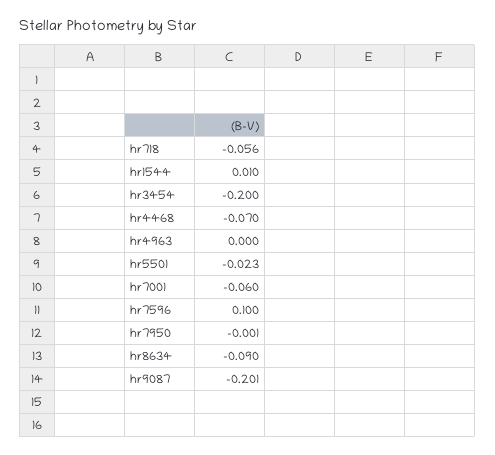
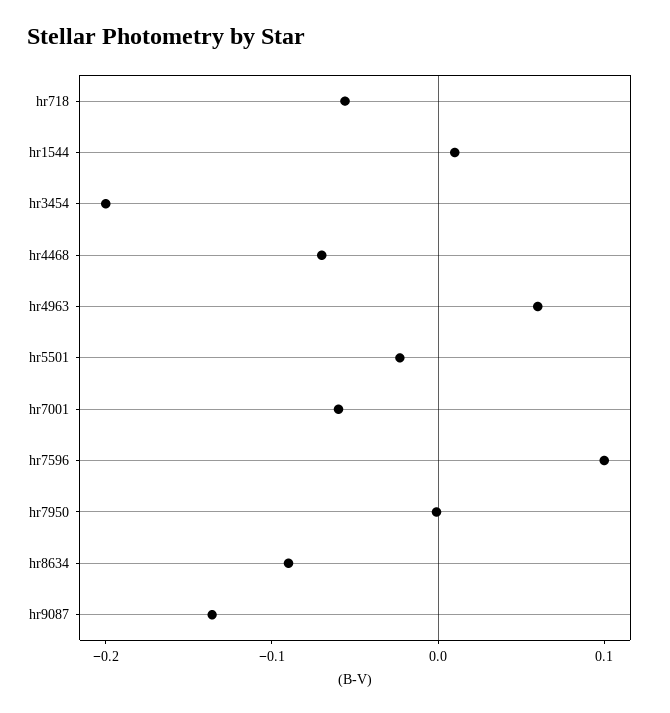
  {
    "hr718": -0.056,
    "hr1544": 0.01,
    "hr3454": -0.2,
    "hr4468": -0.07,
-   "hr4963": 0,
+   "hr4963": 0.06,
    "hr5501": -0.023,
    "hr7001": -0.06,
    "hr7596": 0.1,
    "hr7950": -0.001,
    "hr8634": -0.09,
-   "hr9087": -0.201
+   "hr9087": -0.14
  }

